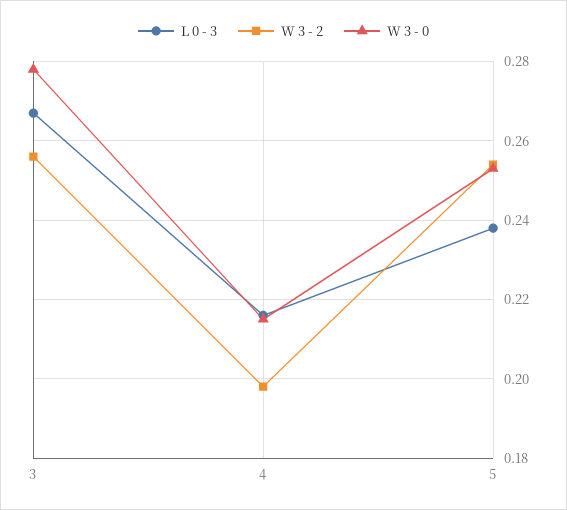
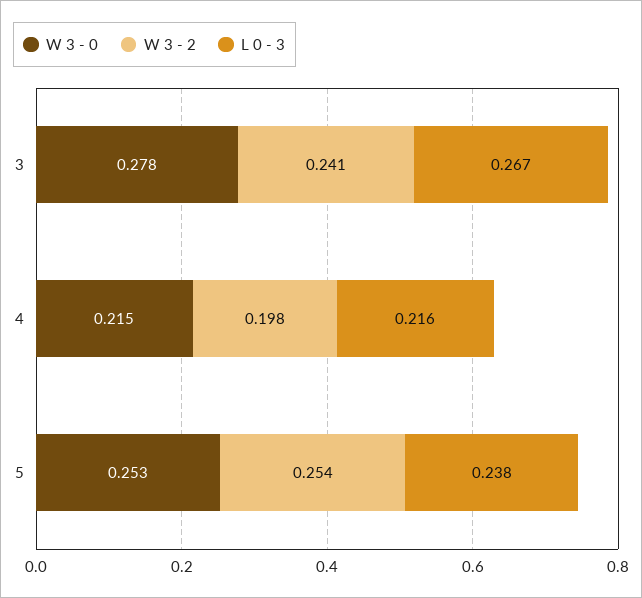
  {
    "L 0 - 3": {
      "3": 0.267,
      "4": 0.216,
      "5": 0.238
    },
    "W 3 - 2": {
-     "3": 0.255,
+     "3": 0.241,
      "4": 0.198,
      "5": 0.254
    },
    "W 3 - 0": {
      "3": 0.278,
      "4": 0.215,
      "5": 0.253
    }
  }

